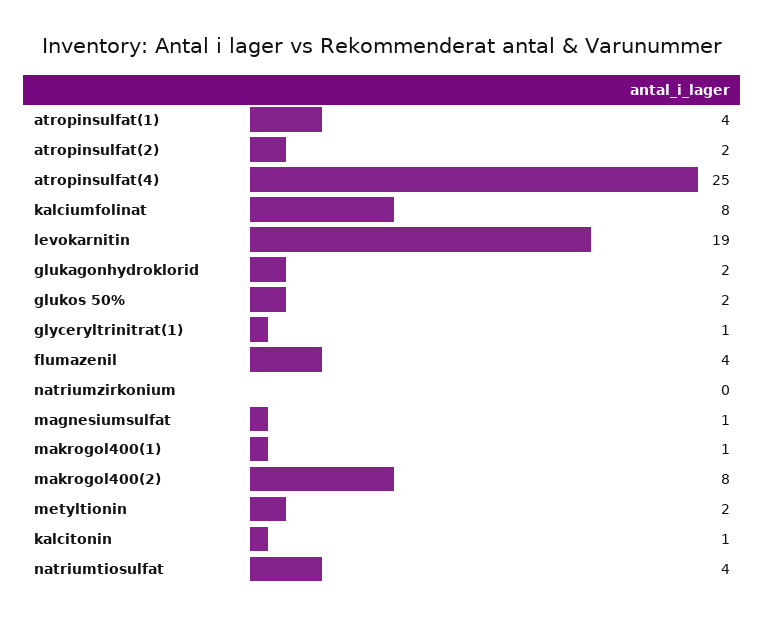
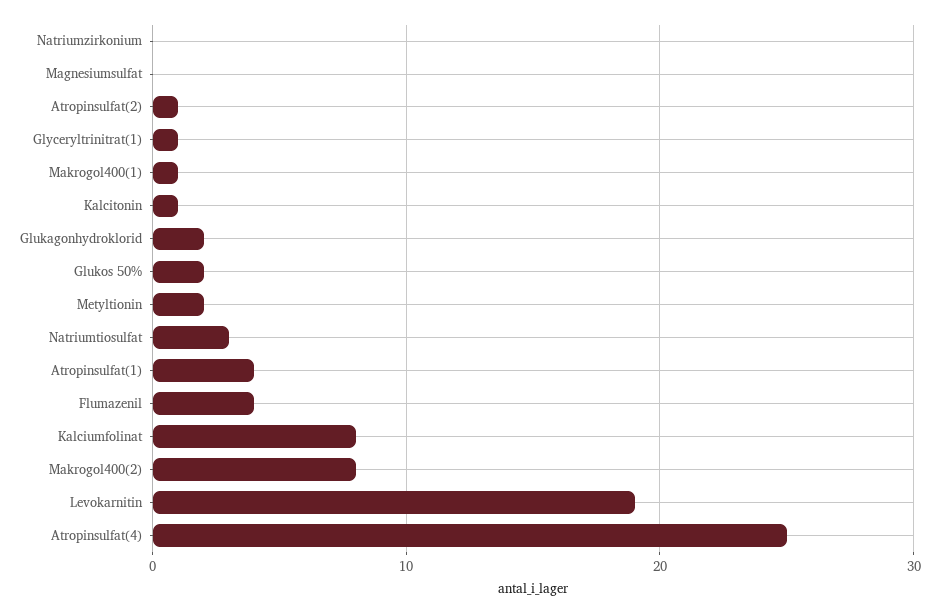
  {
    "atropinsulfat(1)": 4,
-   "atropinsulfat(2)": 2,
+   "atropinsulfat(2)": 1,
    "atropinsulfat(4)": 25,
    "kalciumfolinat": 8,
    "levokarnitin": 19,
    "glukagonhydroklorid": 2,
    "glukos 50%": 2,
    "glyceryltrinitrat(1)": 1,
    "flumazenil": 4,
    "natriumzirkonium": 0,
-   "magnesiumsulfat": 1,
+   "magnesiumsulfat": 0,
    "makrogol400(1)": 1,
    "makrogol400(2)": 8,
    "metyltionin": 2,
    "kalcitonin": 1,
-   "natriumtiosulfat": 4
+   "natriumtiosulfat": 3
  }

